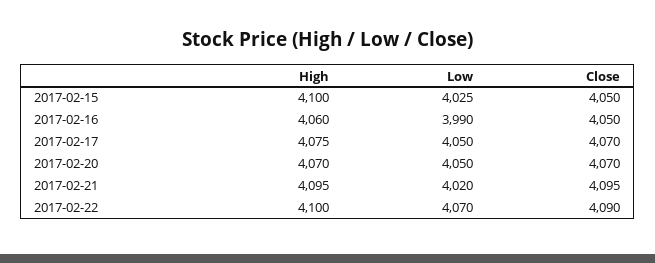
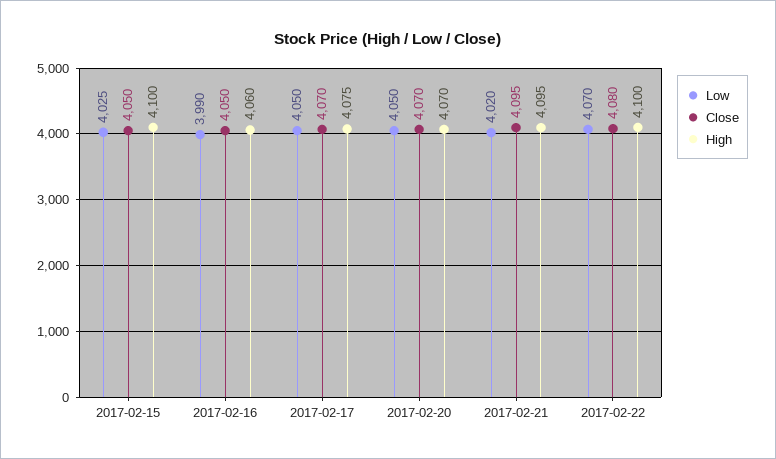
  {
    "High": {
      "2017-02-15": 4100,
      "2017-02-16": 4060,
      "2017-02-17": 4075,
      "2017-02-20": 4070,
      "2017-02-21": 4095,
      "2017-02-22": 4100
    },
    "Low": {
      "2017-02-15": 4025,
      "2017-02-16": 3990,
      "2017-02-17": 4050,
      "2017-02-20": 4050,
      "2017-02-21": 4020,
      "2017-02-22": 4070
    },
    "Close": {
      "2017-02-15": 4050,
      "2017-02-16": 4050,
      "2017-02-17": 4070,
      "2017-02-20": 4070,
      "2017-02-21": 4095,
-     "2017-02-22": 4090
+     "2017-02-22": 4080
    }
  }

